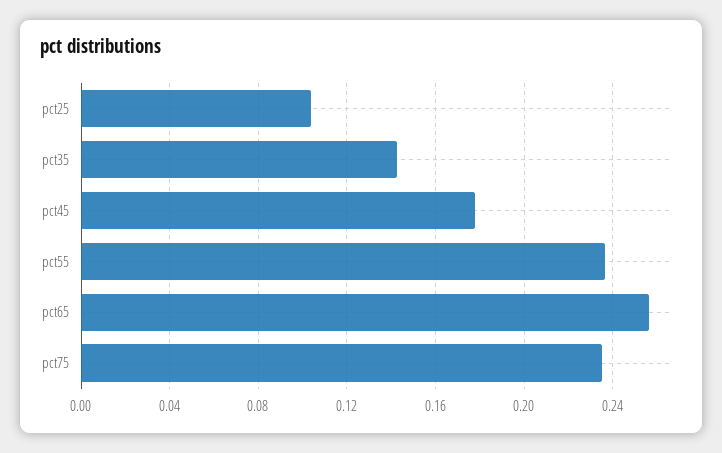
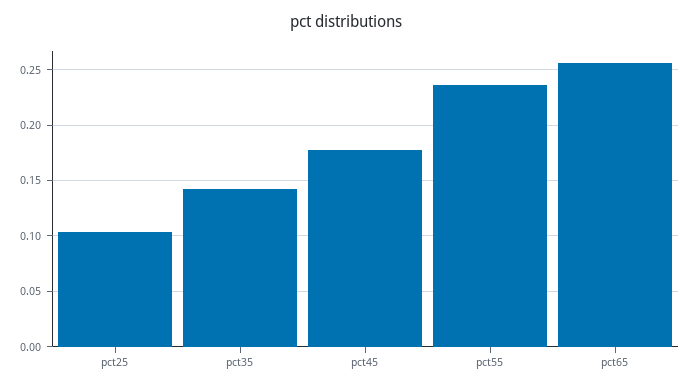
  {
    "pct25": 0.105,
    "pct35": 0.145,
    "pct45": 0.18,
    "pct55": 0.235,
-   "pct65": 0.255,
+   "pct65": 0.255
-   "pct75": 0.235
  }

